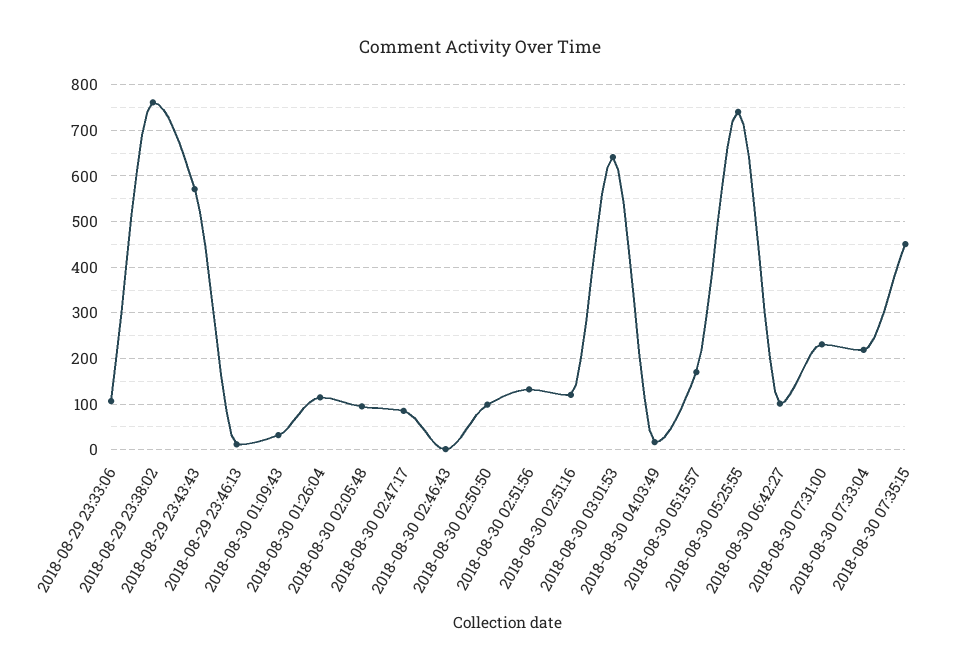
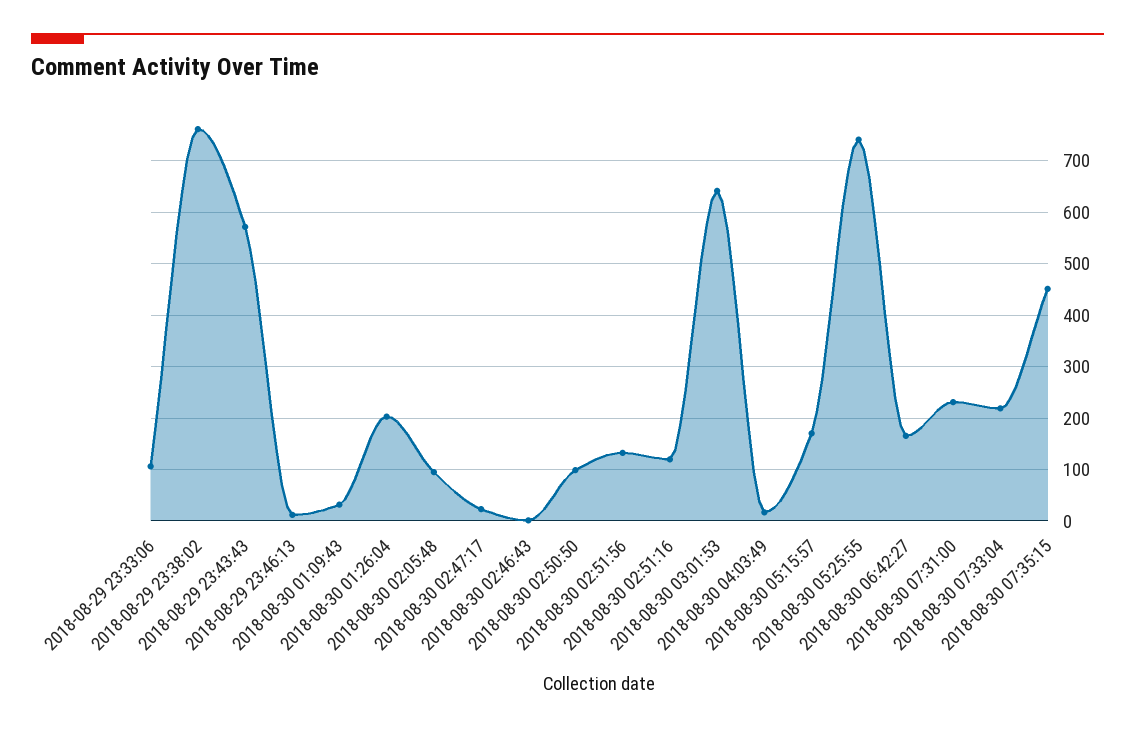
  {
    "2018-08-29 23:33:06": 100,
    "2018-08-29 23:38:02": 760,
    "2018-08-29 23:43:43": 580,
    "2018-08-29 23:46:13": 20,
    "2018-08-30 01:09:43": 40,
-   "2018-08-30 01:26:04": 120,
+   "2018-08-30 01:26:04": 200,
    "2018-08-30 02:05:48": 100,
-   "2018-08-30 02:47:17": 80,
+   "2018-08-30 02:47:17": 20,
    "2018-08-30 02:46:43": 0,
    "2018-08-30 02:50:50": 100,
    "2018-08-30 02:51:56": 140,
    "2018-08-30 02:51:16": 120,
    "2018-08-30 03:01:53": 640,
    "2018-08-30 04:03:49": 20,
    "2018-08-30 05:15:57": 180,
    "2018-08-30 05:25:55": 740,
-   "2018-08-30 06:42:27": 100,
+   "2018-08-30 06:42:27": 160,
    "2018-08-30 07:31:00": 240,
    "2018-08-30 07:33:04": 220,
    "2018-08-30 07:35:15": 460
  }

